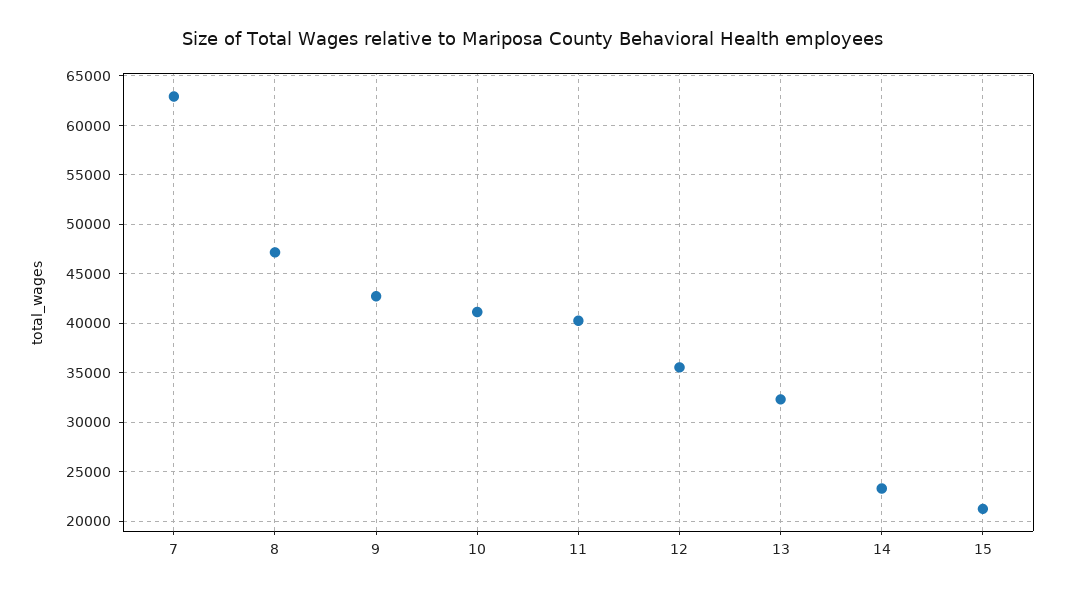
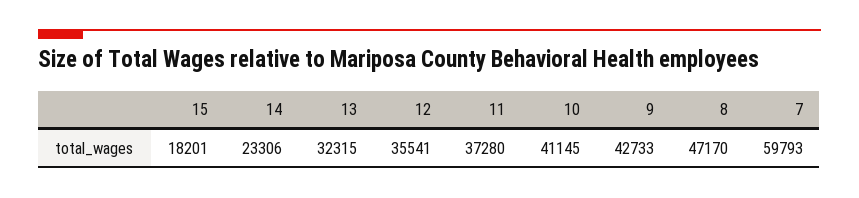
  {
-   "7": 63000,
+   "7": 59793,
    "8": 47170,
    "9": 42733,
    "10": 41145,
-   "11": 40000,
+   "11": 37280,
    "12": 35541,
    "13": 32315,
    "14": 23306,
-   "15": 21000
+   "15": 18201
  }

